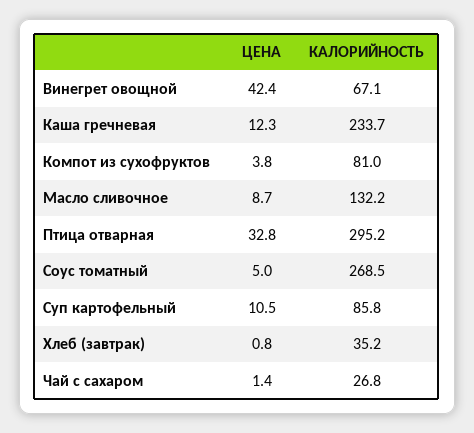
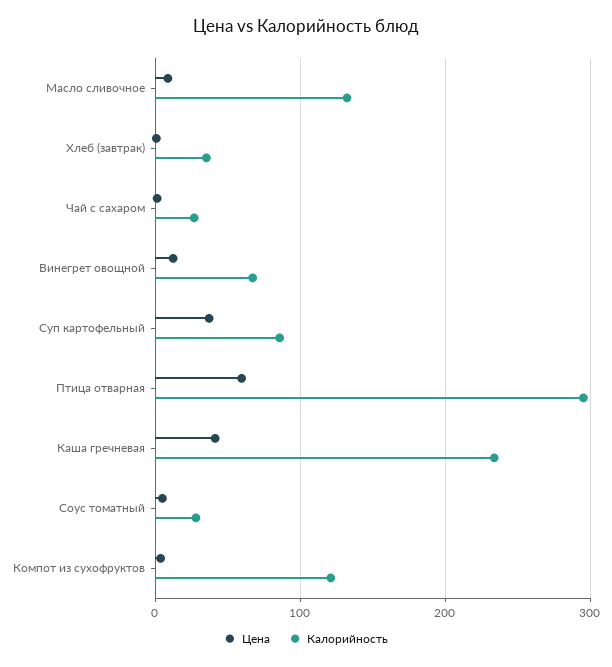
  {
    "ЦЕНА": {
-     "Винегрет овощной": 42.4,
+     "Винегрет овощной": 10,
-     "Каша гречневая": 12.3,
+     "Каша гречневая": 40,
      "Компот из сухофруктов": 3.8,
      "Масло сливочное": 8.7,
-     "Птица отварная": 32.8,
+     "Птица отварная": 60,
      "Соус томатный": 5,
-     "Суп картофельный": 10.5,
+     "Суп картофельный": 40,
      "Хлеб (завтрак)": 0.8,
      "Чай с сахаром": 1.4
    },
    "КАЛОРИЙНОСТЬ": {
      "Винегрет овощной": 67.1,
      "Каша гречневая": 233.7,
-     "Компот из сухофруктов": 81,
+     "Компот из сухофруктов": 120,
      "Масло сливочное": 132.2,
      "Птица отварная": 295.2,
-     "Соус томатный": 268.5,
+     "Соус томатный": 30,
      "Суп картофельный": 85.8,
      "Хлеб (завтрак)": 35.2,
      "Чай с сахаром": 26.8
    }
  }

